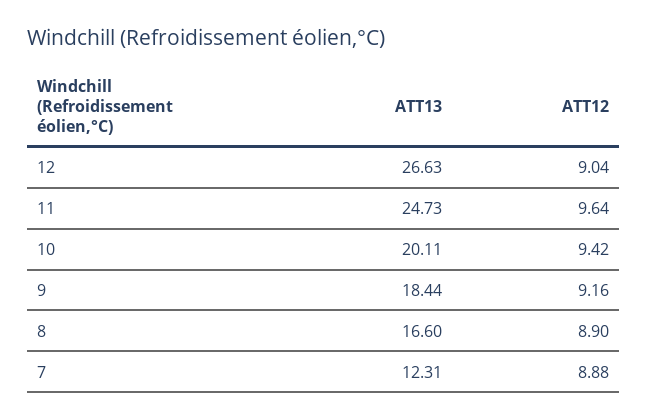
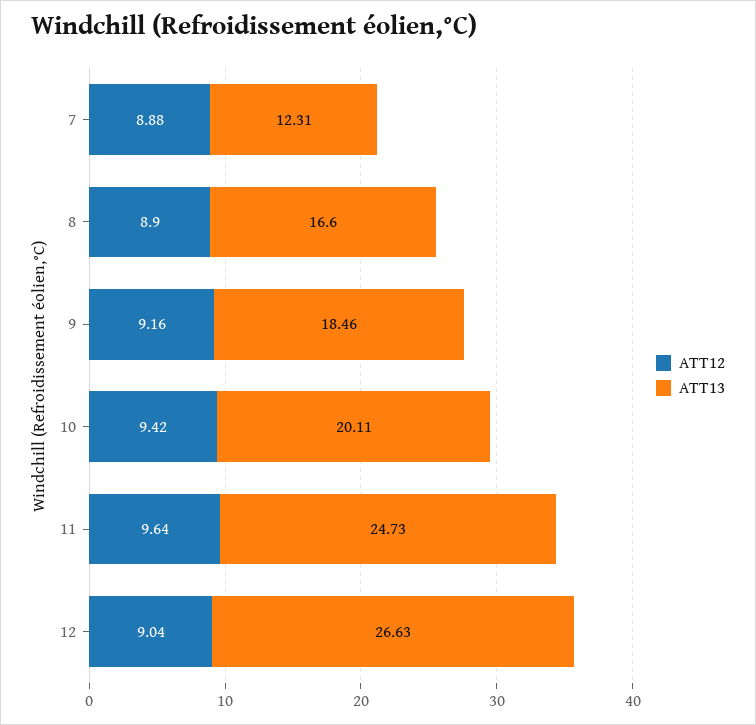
  {
    "ATT13": {
      "12": 26.63,
      "11": 24.73,
      "10": 20.11,
-     "9": 18.44,
+     "9": 18.46,
      "8": 16.6,
      "7": 12.31
    },
    "ATT12": {
      "12": 9.04,
      "11": 9.64,
      "10": 9.42,
      "9": 9.16,
      "8": 8.9,
      "7": 8.88
    }
  }

